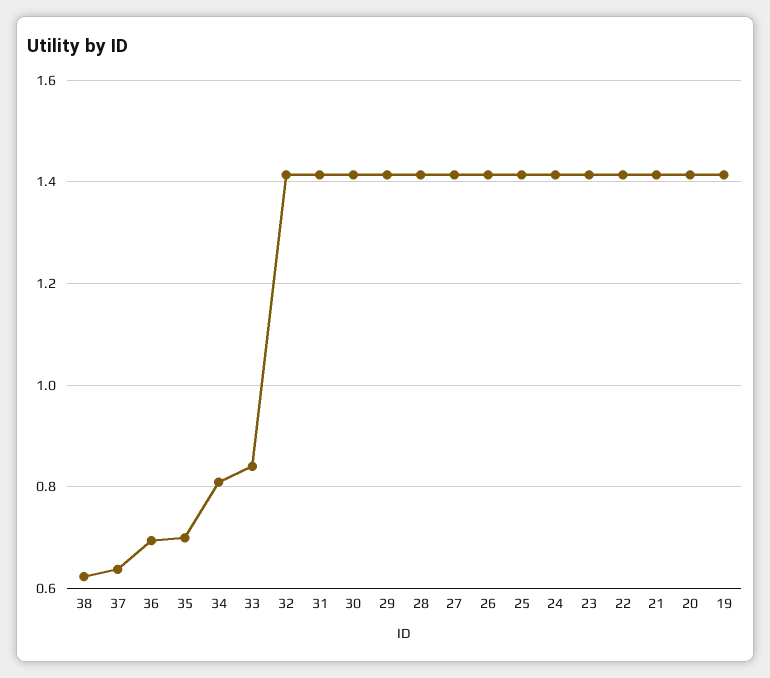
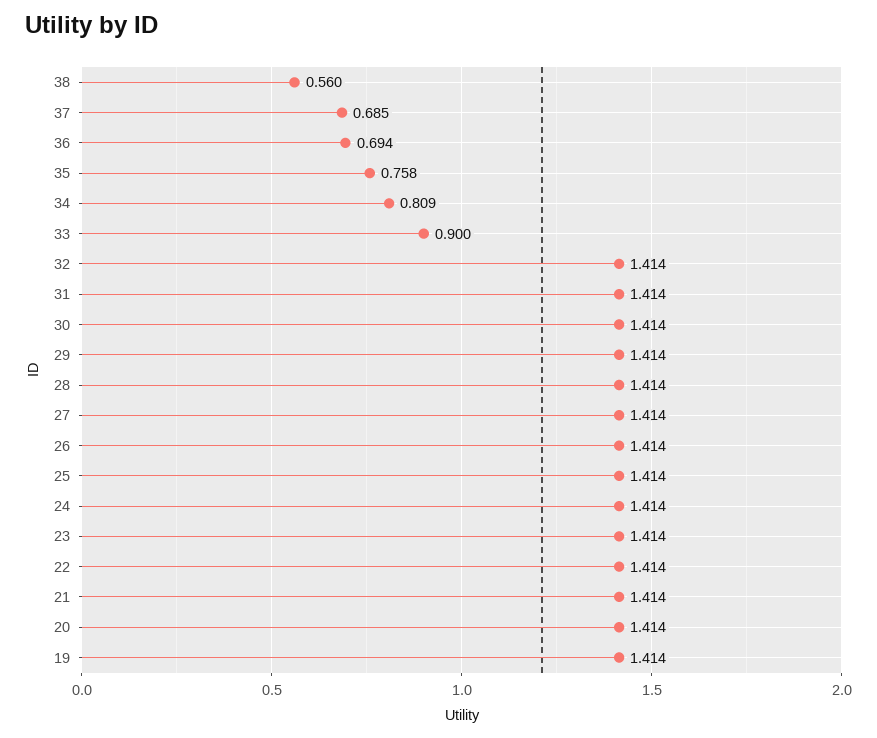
  {
-   "38": 0.62,
+   "38": 0.56,
-   "37": 0.64,
+   "37": 0.685,
    "36": 0.694,
-   "35": 0.7,
+   "35": 0.758,
    "34": 0.809,
-   "33": 0.84,
+   "33": 0.9,
    "32": 1.414,
    "31": 1.414,
    "30": 1.414,
    "29": 1.414,
    "28": 1.414,
    "27": 1.414,
    "26": 1.414,
    "25": 1.414,
    "24": 1.414,
    "23": 1.414,
    "22": 1.414,
    "21": 1.414,
    "20": 1.414,
    "19": 1.414
  }

